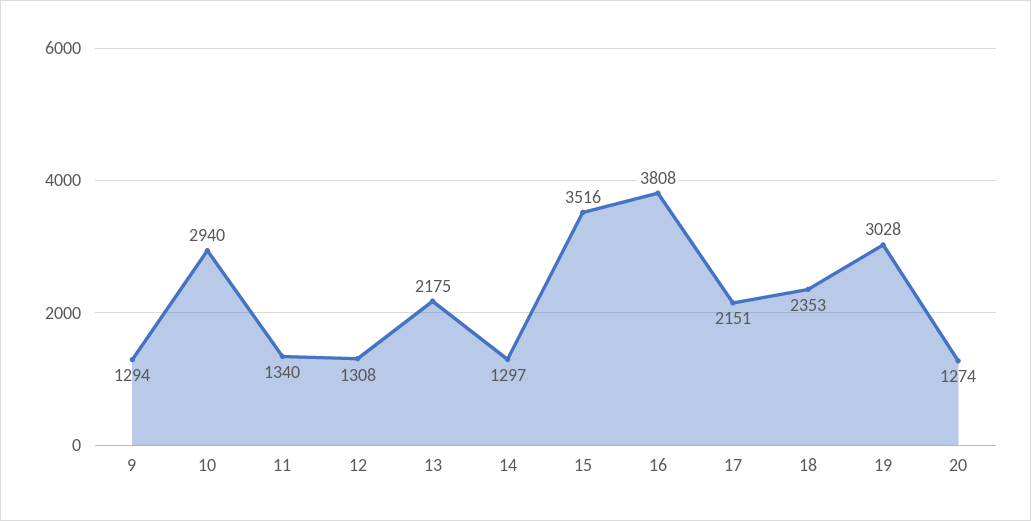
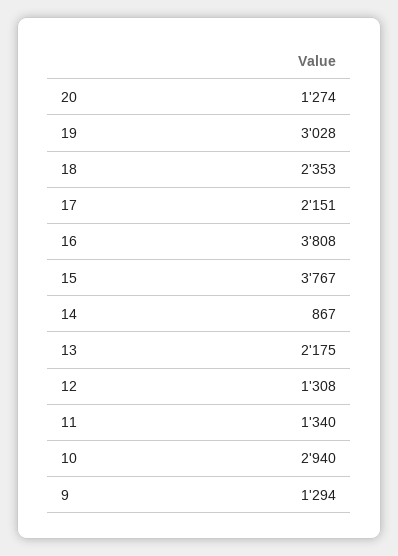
  {
    "9": 1294,
    "10": 2940,
    "11": 1340,
    "12": 1308,
    "13": 2175,
-   "14": 1297,
+   "14": 867,
-   "15": 3516,
+   "15": 3767,
    "16": 3808,
    "17": 2151,
    "18": 2353,
    "19": 3028,
    "20": 1274
  }

